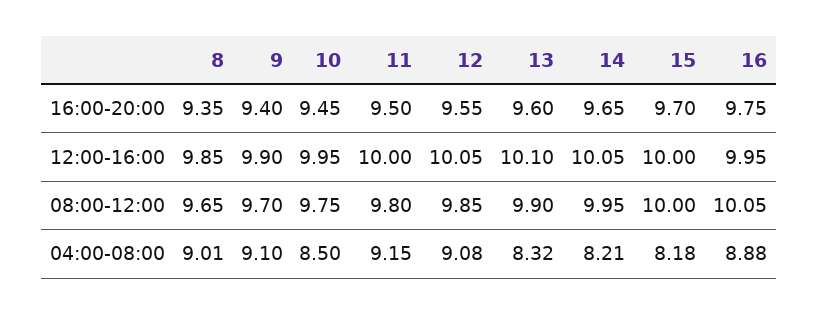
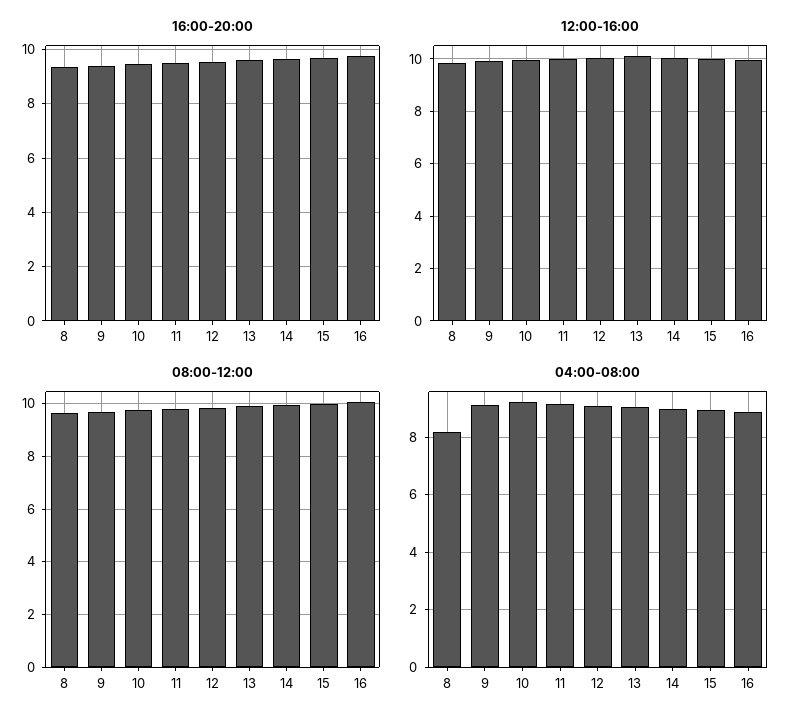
  {
    "16:00-20:00": {
      "8": 9.35,
      "9": 9.4,
      "10": 9.45,
      "11": 9.5,
      "12": 9.55,
      "13": 9.6,
      "14": 9.65,
      "15": 9.7,
      "16": 9.75
    },
    "12:00-16:00": {
      "8": 9.85,
      "9": 9.9,
      "10": 9.95,
      "11": 10,
      "12": 10.05,
      "13": 10.1,
      "14": 10.05,
      "15": 10,
      "16": 9.95
    },
    "08:00-12:00": {
      "8": 9.65,
      "9": 9.7,
      "10": 9.75,
      "11": 9.8,
      "12": 9.85,
      "13": 9.9,
      "14": 9.95,
      "15": 10,
      "16": 10.05
    },
    "04:00-08:00": {
-     "8": 9.01,
+     "8": 8.25,
      "9": 9.1,
-     "10": 8.5,
+     "10": 9.25,
      "11": 9.15,
      "12": 9.08,
-     "13": 8.32,
+     "13": 9,
-     "14": 8.21,
+     "14": 9,
-     "15": 8.18,
+     "15": 9,
      "16": 8.88
    }
  }

